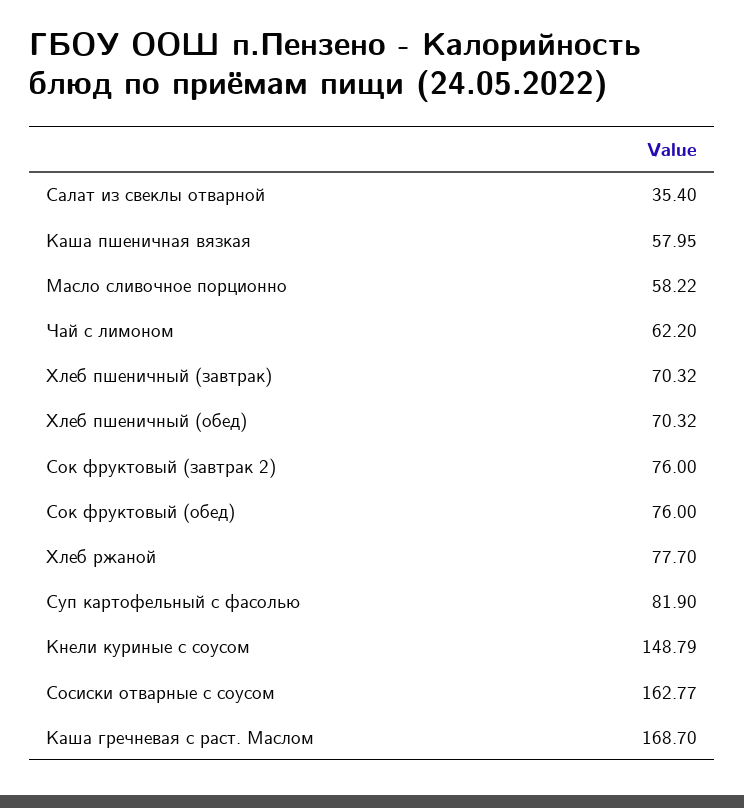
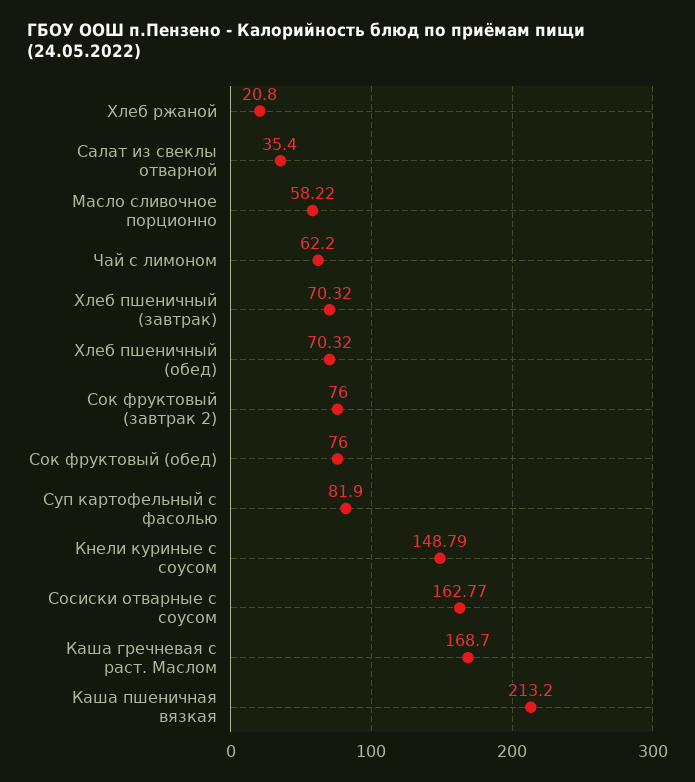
  {
    "Салат из свеклы отварной": 35.4,
-   "Каша пшеничная вязкая": 57.95,
+   "Каша пшеничная вязкая": 213.2,
    "Масло сливочное порционно": 58.22,
    "Чай с лимоном": 62.2,
    "Хлеб пшеничный (завтрак)": 70.32,
    "Хлеб пшеничный (обед)": 70.32,
    "Сок фруктовый (завтрак 2)": 76,
    "Сок фруктовый (обед)": 76,
-   "Хлеб ржаной": 77.7,
+   "Хлеб ржаной": 20.8,
    "Суп картофельный с фасолью": 81.9,
    "Кнели куриные с соусом": 148.79,
    "Сосиски отварные с соусом": 162.77,
    "Каша гречневая с раст. Маслом": 168.7
  }

